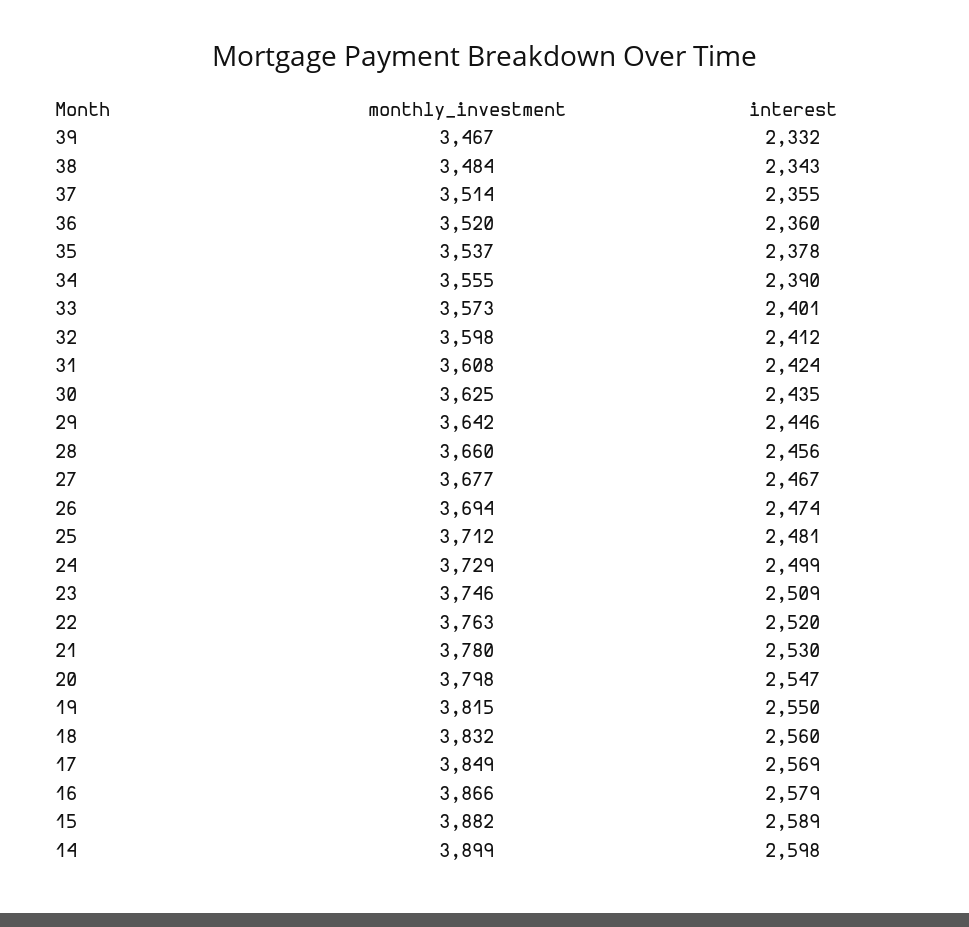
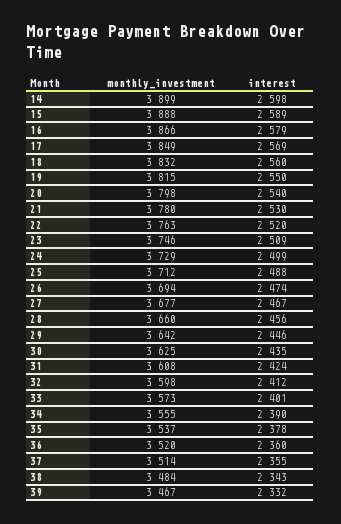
  {
    "monthly_investment": {
      "39": 3467,
      "38": 3484,
      "37": 3514,
      "36": 3520,
      "35": 3537,
      "34": 3555,
      "33": 3573,
      "32": 3598,
      "31": 3608,
      "30": 3625,
      "29": 3642,
      "28": 3660,
      "27": 3677,
      "26": 3694,
      "25": 3712,
      "24": 3729,
      "23": 3746,
      "22": 3763,
      "21": 3780,
      "20": 3798,
      "19": 3815,
      "18": 3832,
      "17": 3849,
      "16": 3866,
-     "15": 3882,
+     "15": 3888,
      "14": 3899
    },
    "interest": {
      "39": 2332,
      "38": 2343,
      "37": 2355,
      "36": 2360,
      "35": 2378,
      "34": 2390,
      "33": 2401,
      "32": 2412,
      "31": 2424,
      "30": 2435,
      "29": 2446,
      "28": 2456,
      "27": 2467,
      "26": 2474,
-     "25": 2481,
+     "25": 2488,
      "24": 2499,
      "23": 2509,
      "22": 2520,
      "21": 2530,
-     "20": 2547,
+     "20": 2540,
      "19": 2550,
      "18": 2560,
      "17": 2569,
      "16": 2579,
      "15": 2589,
      "14": 2598
    }
  }

